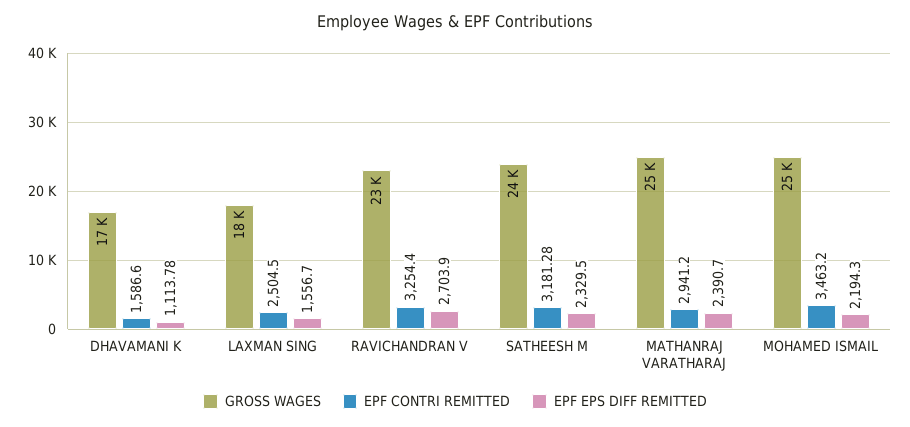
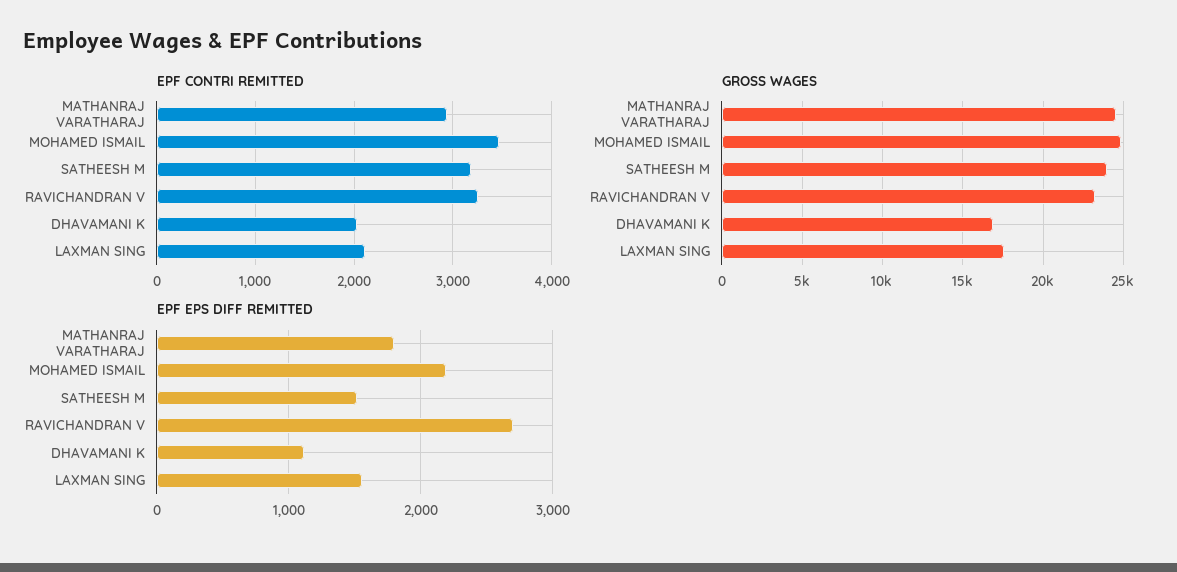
  {
    "GROSS WAGES": {
      "DHAVAMANI K": 17000,
      "LAXMAN SING": 18000,
      "RAVICHANDRAN V": 23000,
      "SATHEESH M": 24000,
      "MATHANRAJ VARATHARAJ": 25000,
      "MOHAMED ISMAIL": 25000
    },
    "EPF CONTRI REMITTED": {
-     "DHAVAMANI K": 1586.6,
+     "DHAVAMANI K": 2000,
-     "LAXMAN SING": 2504.5,
+     "LAXMAN SING": 2100,
      "RAVICHANDRAN V": 3254.4,
      "SATHEESH M": 3181.28,
      "MATHANRAJ VARATHARAJ": 2941.2,
      "MOHAMED ISMAIL": 3463.2
    },
    "EPF EPS DIFF REMITTED": {
      "DHAVAMANI K": 1113.78,
      "LAXMAN SING": 1556.7,
      "RAVICHANDRAN V": 2703.9,
-     "SATHEESH M": 2329.5,
+     "SATHEESH M": 1500,
-     "MATHANRAJ VARATHARAJ": 2390.7,
+     "MATHANRAJ VARATHARAJ": 1800,
      "MOHAMED ISMAIL": 2194.3
    }
  }

